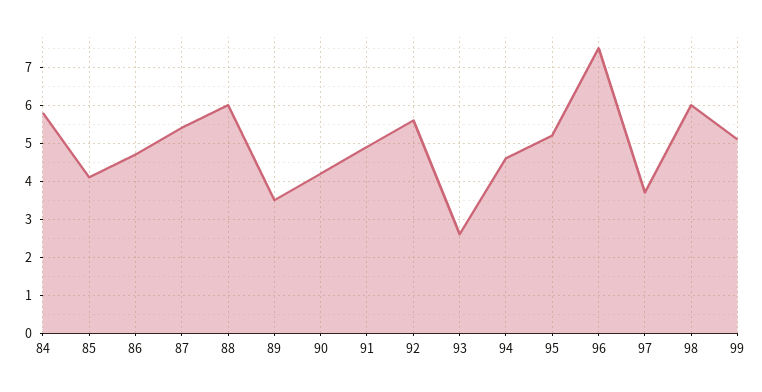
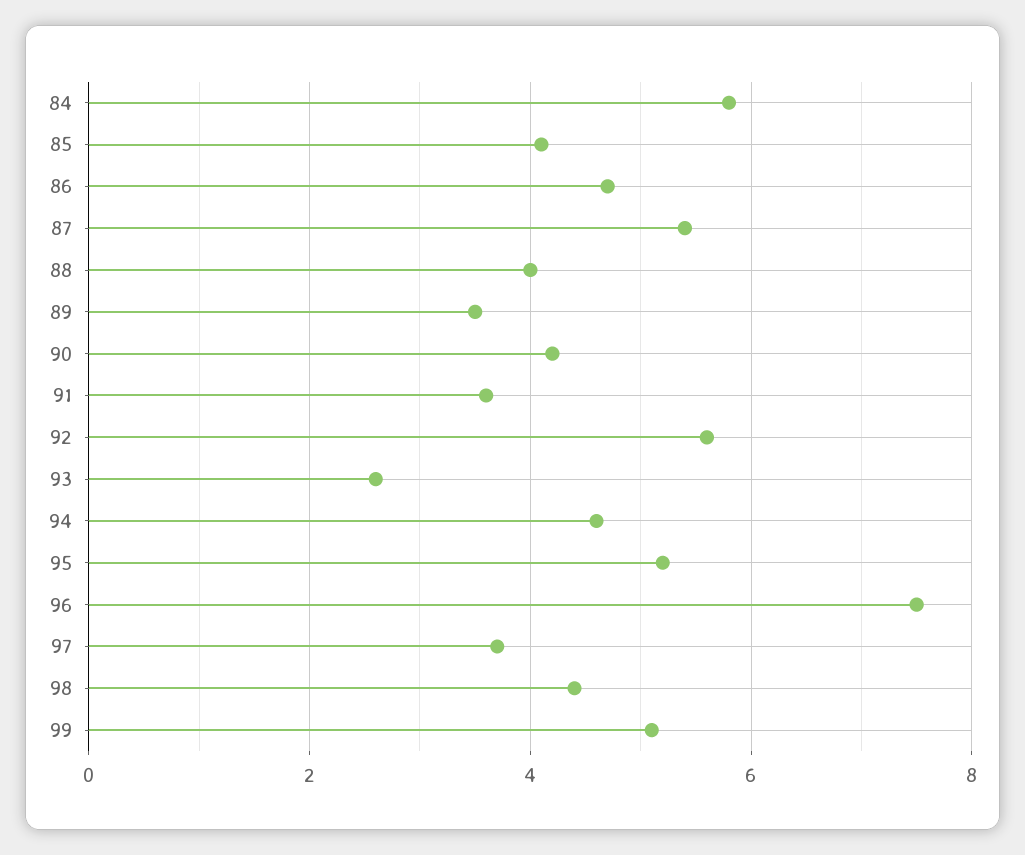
  {
    "84": 6,
    "85": 4,
    "86": 4.5,
    "87": 5.5,
-   "88": 6,
+   "88": 4,
    "89": 3.5,
    "90": 4,
-   "91": 5,
+   "91": 3.5,
    "92": 5.5,
    "93": 2.5,
    "94": 4.5,
    "95": 5,
    "96": 7.5,
    "97": 3.5,
-   "98": 6,
+   "98": 4.5,
    "99": 5
  }

